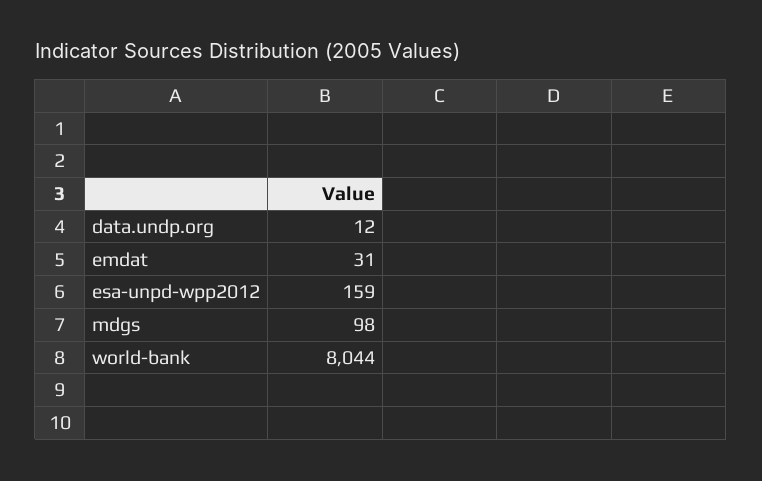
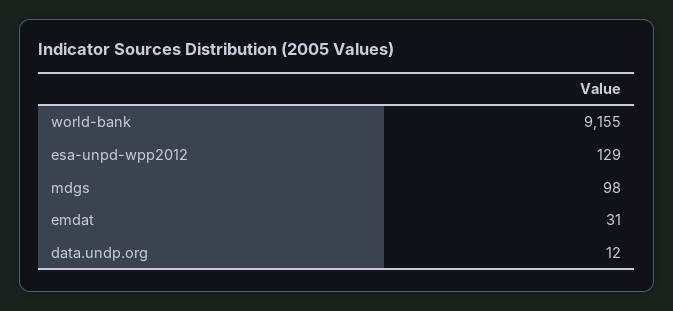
  {
    "data.undp.org": 12,
    "emdat": 31,
-   "esa-unpd-wpp2012": 159,
+   "esa-unpd-wpp2012": 129,
    "mdgs": 98,
-   "world-bank": 8044
+   "world-bank": 9155
  }

